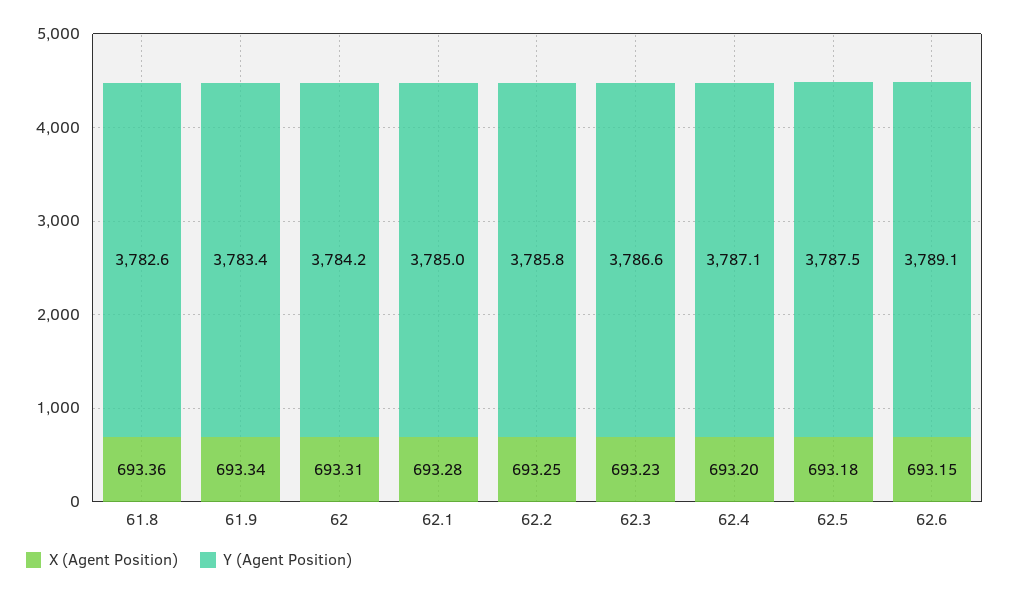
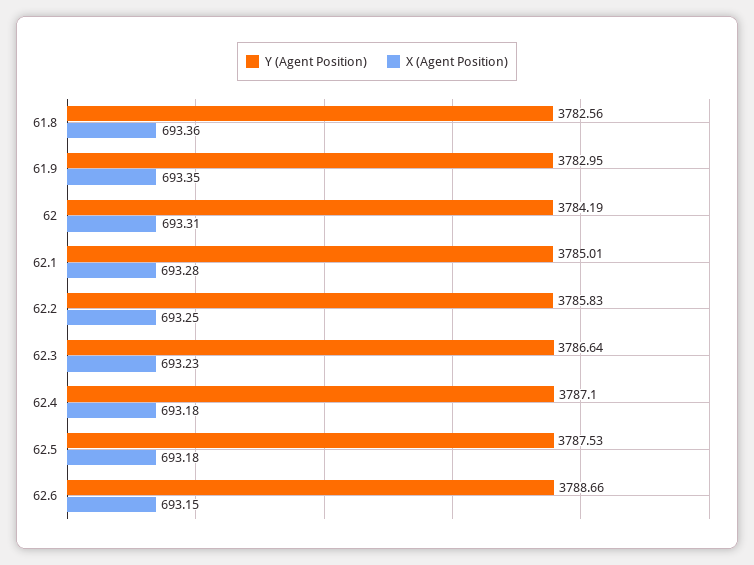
  {
    "X (Agent Position)": {
      "61.8": 693.36,
-     "61.9": 693.34,
+     "61.9": 693.35,
      "62": 693.31,
      "62.1": 693.28,
      "62.2": 693.25,
      "62.3": 693.23,
-     "62.4": 693.2,
+     "62.4": 693.18,
      "62.5": 693.18,
      "62.6": 693.15
    },
    "Y (Agent Position)": {
      "61.8": 3782.56,
-     "61.9": 3783.4,
+     "61.9": 3782.95,
      "62": 3784.19,
      "62.1": 3785.01,
      "62.2": 3785.83,
      "62.3": 3786.64,
      "62.4": 3787.1,
      "62.5": 3787.53,
-     "62.6": 3789.1
+     "62.6": 3788.66
    }
  }

